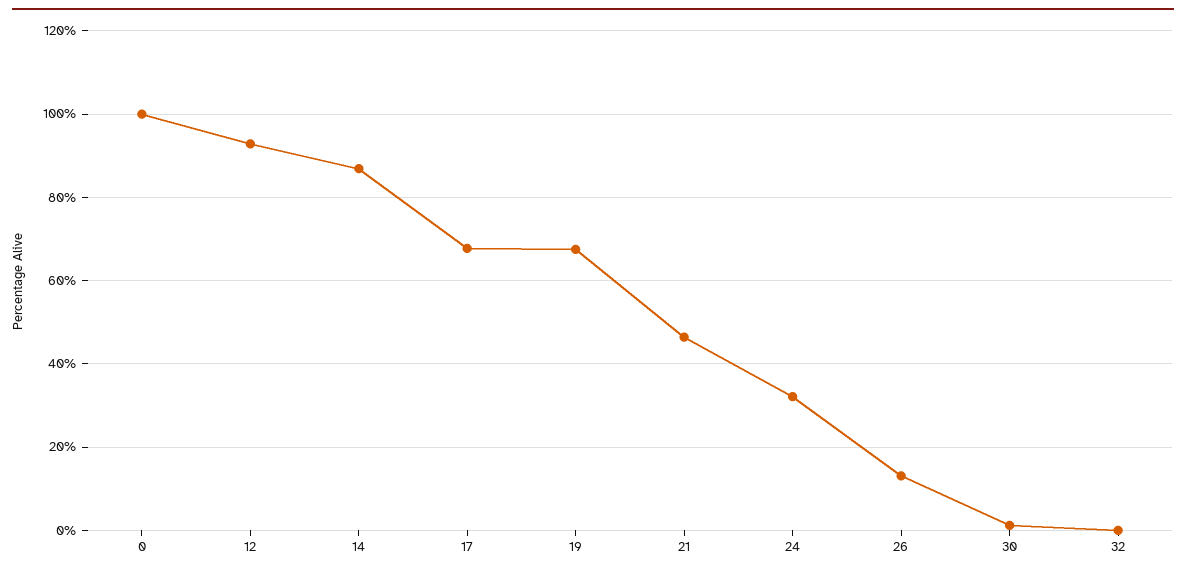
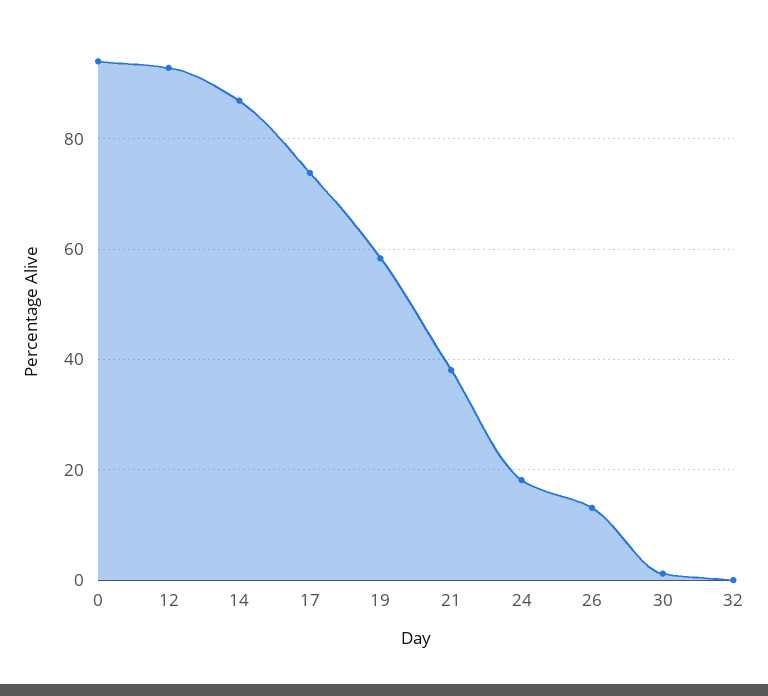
  {
-   "0": 100,
+   "0": 94,
    "12": 92,
    "14": 86,
-   "17": 68,
+   "17": 74,
-   "19": 68,
+   "19": 58,
-   "21": 46,
+   "21": 38,
-   "24": 32,
+   "24": 18,
    "26": 14,
    "30": 2,
    "32": 0
  }

